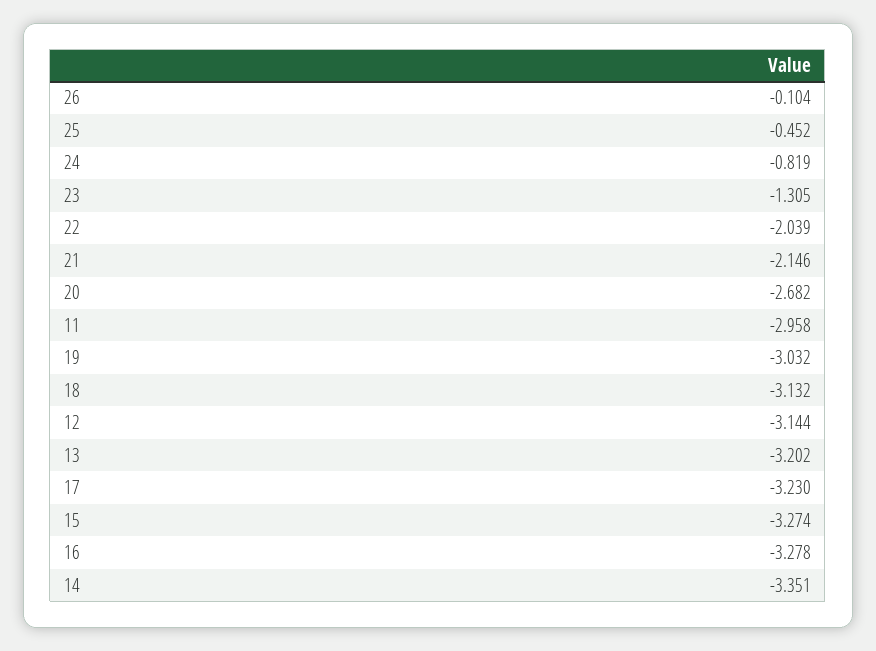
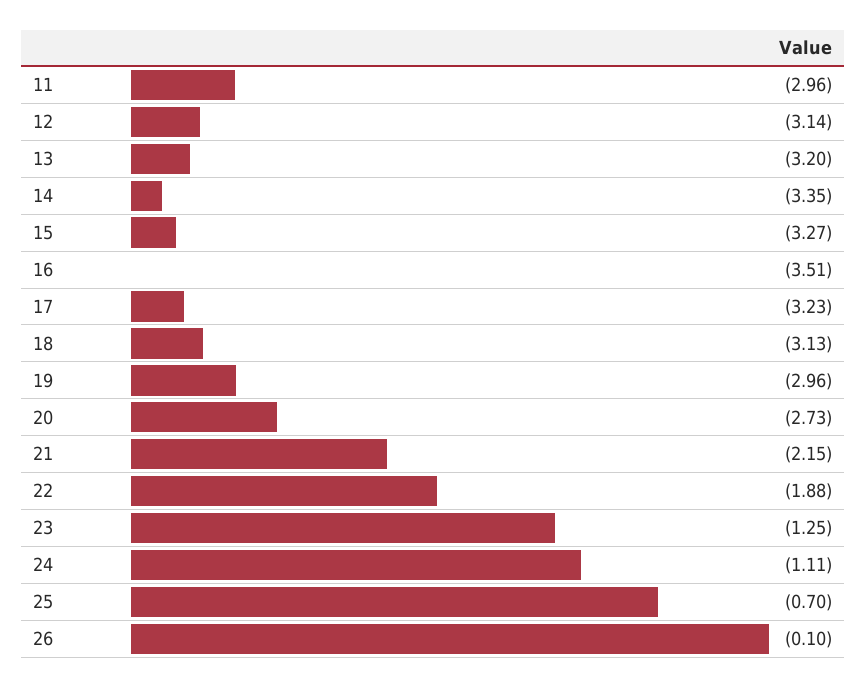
  {
    "26": -0.104,
-   "25": -0.452,
+   "25": -0.7,
-   "24": -0.819,
+   "24": -1.11,
-   "23": -1.305,
+   "23": -1.25,
-   "22": -2.039,
+   "22": -1.88,
    "21": -2.146,
-   "20": -2.682,
+   "20": -2.73,
    "11": -2.958,
-   "19": -3.032,
+   "19": -2.96,
    "18": -3.132,
    "12": -3.144,
    "13": -3.202,
    "17": -3.23,
    "15": -3.274,
-   "16": -3.278,
+   "16": -3.51,
    "14": -3.351
  }

